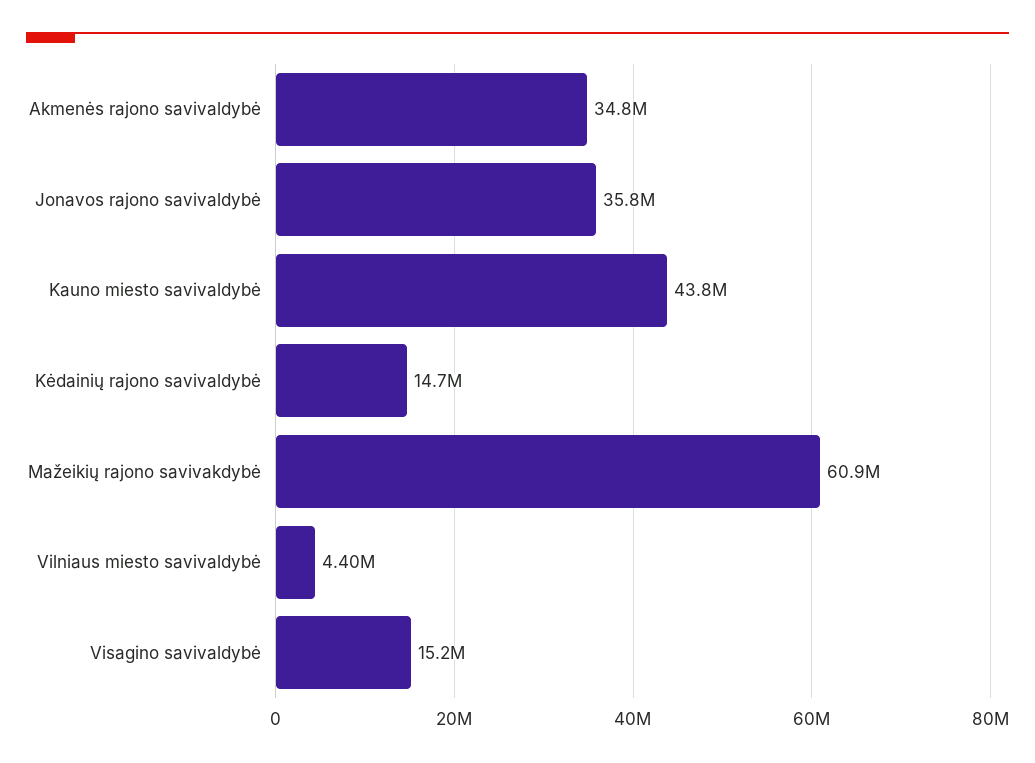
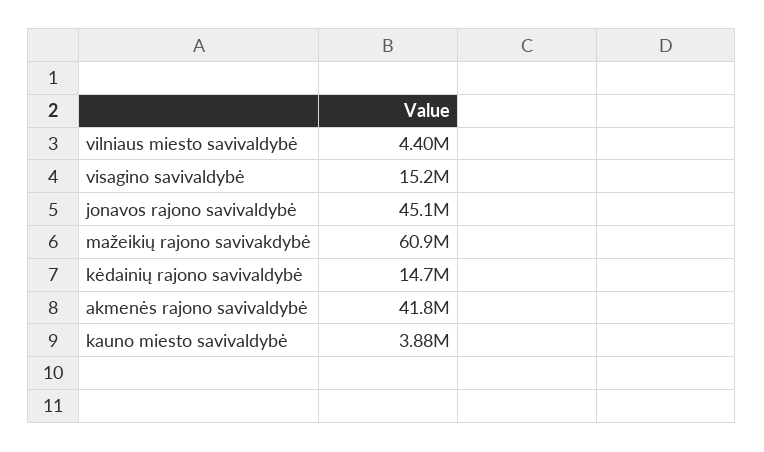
  {
-   "Akmenės rajono savivaldybė": 34800000,
+   "Akmenės rajono savivaldybė": 41800000,
-   "Jonavos rajono savivaldybė": 35800000,
+   "Jonavos rajono savivaldybė": 45100000,
-   "Kauno miesto savivaldybė": 43800000,
+   "Kauno miesto savivaldybė": 3880000,
    "Kėdainių rajono savivaldybė": 14700000,
    "Mažeikių rajono savivakdybė": 60900000,
    "Vilniaus miesto savivaldybė": 4400000,
    "Visagino savivaldybė": 15200000
  }

